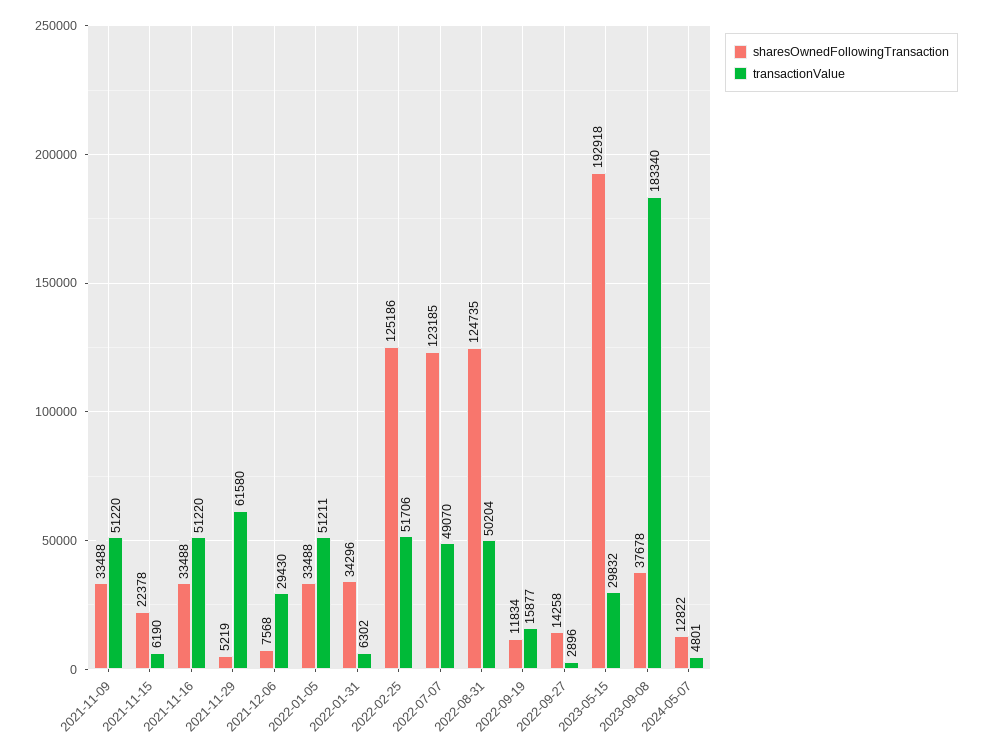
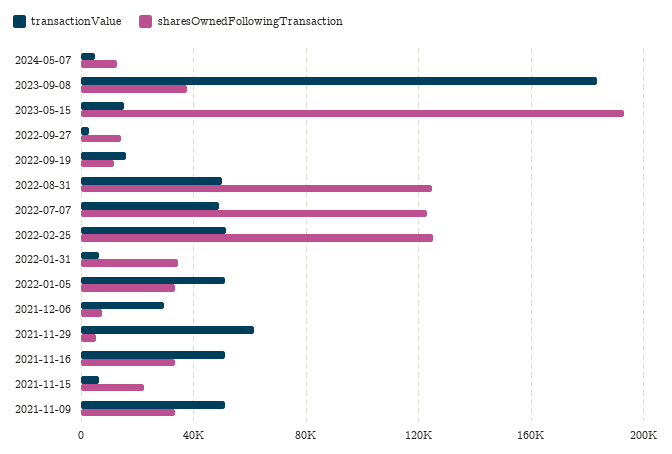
  {
    "sharesOwnedFollowingTransaction": {
      "2021-11-09": 33488,
      "2021-11-15": 22378,
      "2021-11-16": 33488,
      "2021-11-29": 5219,
      "2021-12-06": 7568,
      "2022-01-05": 33488,
      "2022-01-31": 34296,
      "2022-02-25": 125186,
      "2022-07-07": 123185,
      "2022-08-31": 124735,
      "2022-09-19": 11834,
      "2022-09-27": 14258,
      "2023-05-15": 192918,
      "2023-09-08": 37678,
      "2024-05-07": 12822
    },
    "transactionValue": {
      "2021-11-09": 51220,
      "2021-11-15": 6190,
      "2021-11-16": 51220,
      "2021-11-29": 61580,
      "2021-12-06": 29430,
      "2022-01-05": 51211,
      "2022-01-31": 6302,
      "2022-02-25": 51706,
      "2022-07-07": 49070,
      "2022-08-31": 50204,
      "2022-09-19": 15877,
      "2022-09-27": 2896,
-     "2023-05-15": 29832,
+     "2023-05-15": 15000,
      "2023-09-08": 183340,
      "2024-05-07": 4801
    }
  }

